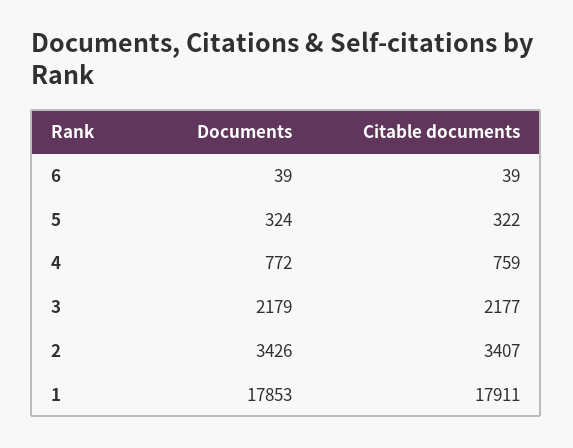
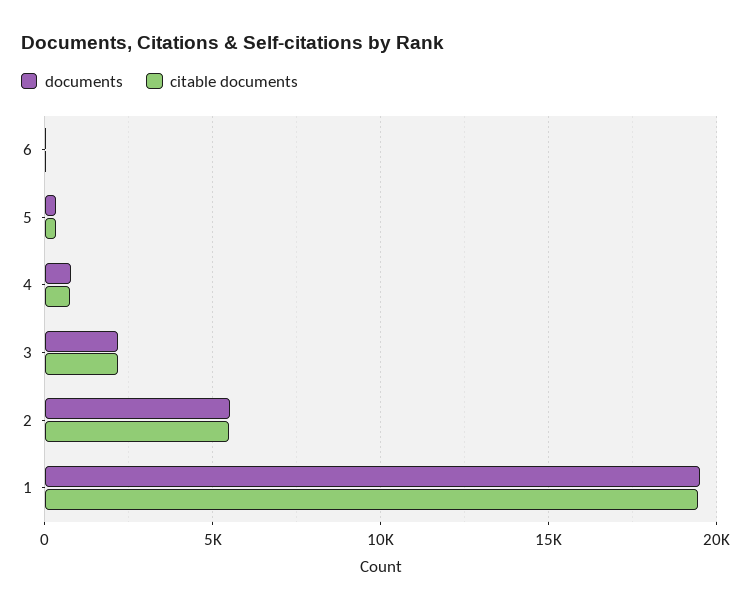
  {
    "Documents": {
      "6": 39,
      "5": 324,
      "4": 772,
      "3": 2179,
-     "2": 3426,
+     "2": 5500,
-     "1": 17853
+     "1": 19500
    },
    "Citable documents": {
      "6": 39,
      "5": 322,
      "4": 759,
      "3": 2177,
-     "2": 3407,
+     "2": 5500,
-     "1": 17911
+     "1": 19500
    }
  }

